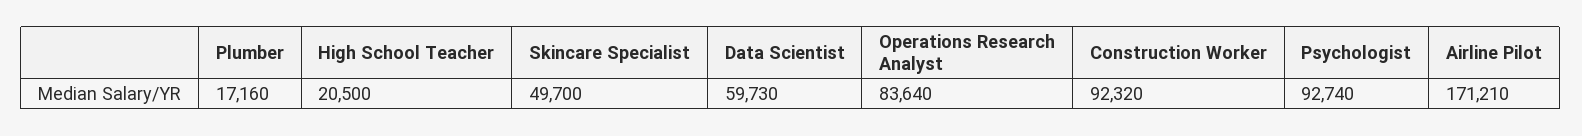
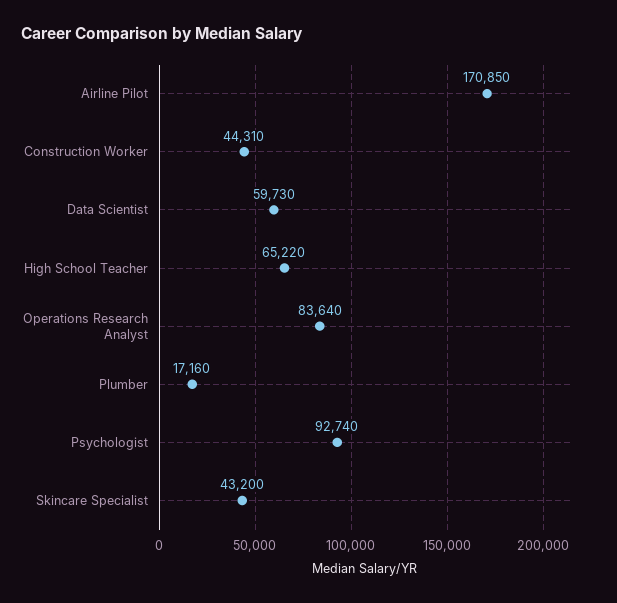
  {
    "Plumber": 17160,
-   "High School Teacher": 20500,
+   "High School Teacher": 65220,
-   "Skincare Specialist": 49700,
+   "Skincare Specialist": 43200,
    "Data Scientist": 59730,
    "Operations Research Analyst": 83640,
-   "Construction Worker": 92320,
+   "Construction Worker": 44310,
    "Psychologist": 92740,
-   "Airline Pilot": 171210
+   "Airline Pilot": 170850
  }

